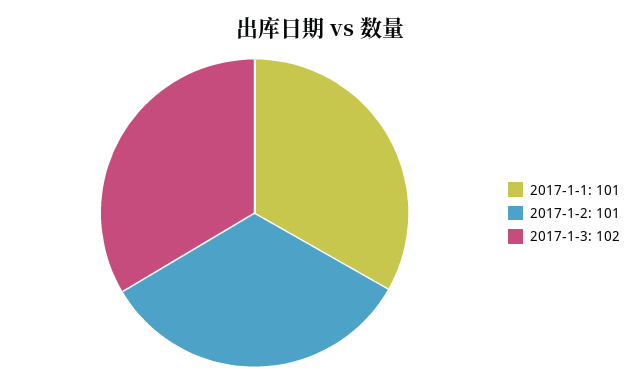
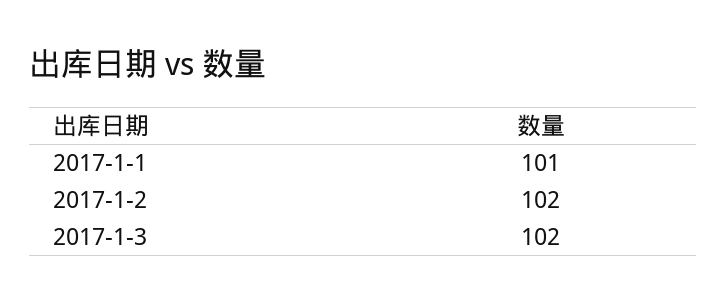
  {
    "2017-1-1": 101,
-   "2017-1-2": 101,
+   "2017-1-2": 102,
    "2017-1-3": 102
  }

